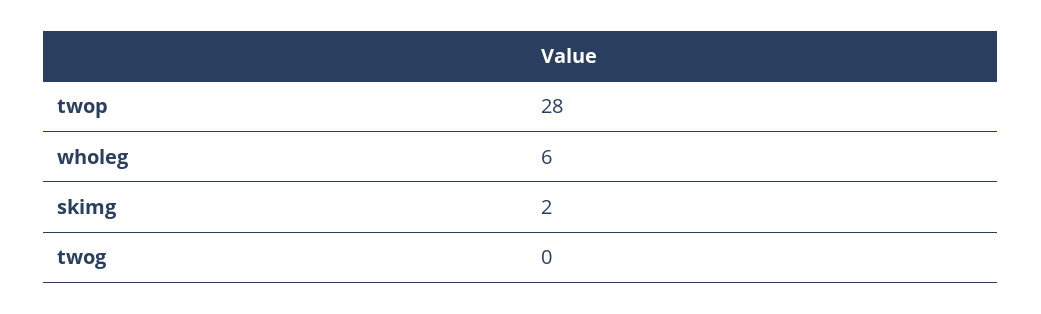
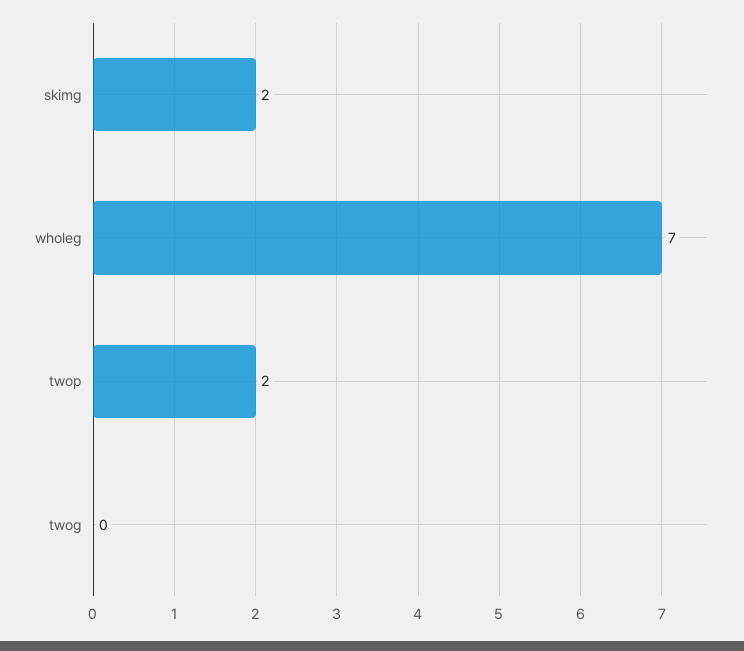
  {
-   "twop": 28,
+   "twop": 2,
-   "wholeg": 6,
+   "wholeg": 7,
    "skimg": 2,
    "twog": 0
  }

